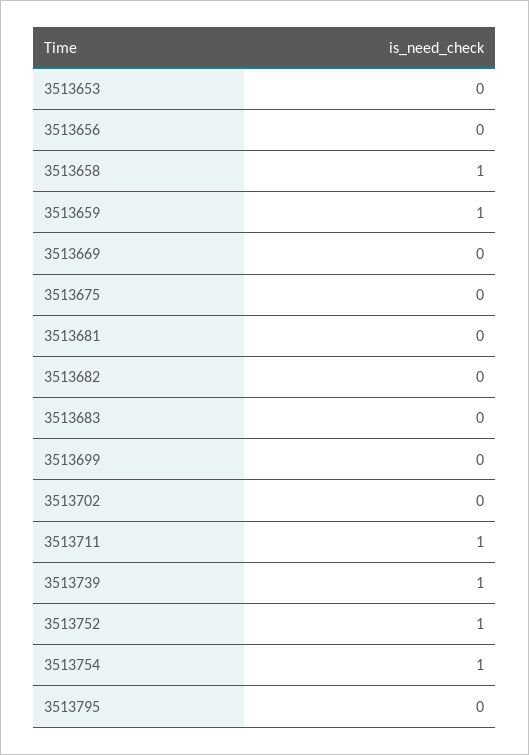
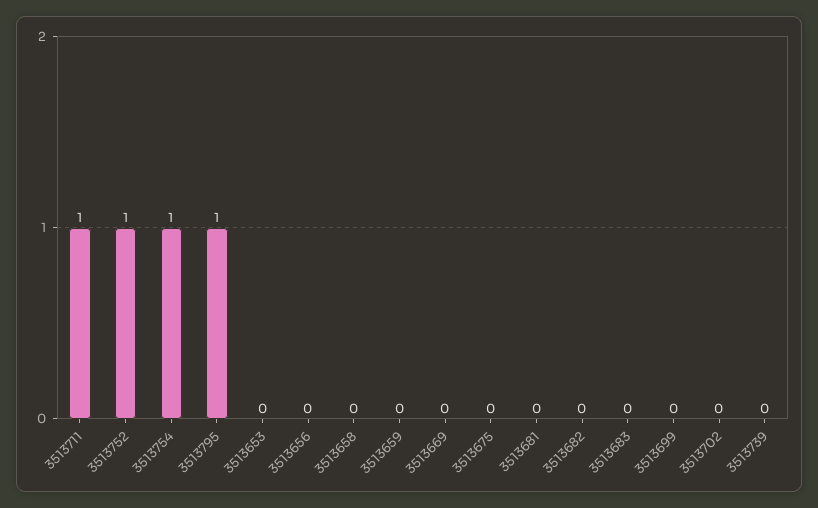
  {
    "3513653": 0,
    "3513656": 0,
-   "3513658": 1,
+   "3513658": 0,
-   "3513659": 1,
+   "3513659": 0,
    "3513669": 0,
    "3513675": 0,
    "3513681": 0,
    "3513682": 0,
    "3513683": 0,
    "3513699": 0,
    "3513702": 0,
    "3513711": 1,
-   "3513739": 1,
+   "3513739": 0,
    "3513752": 1,
    "3513754": 1,
-   "3513795": 0
+   "3513795": 1
  }

